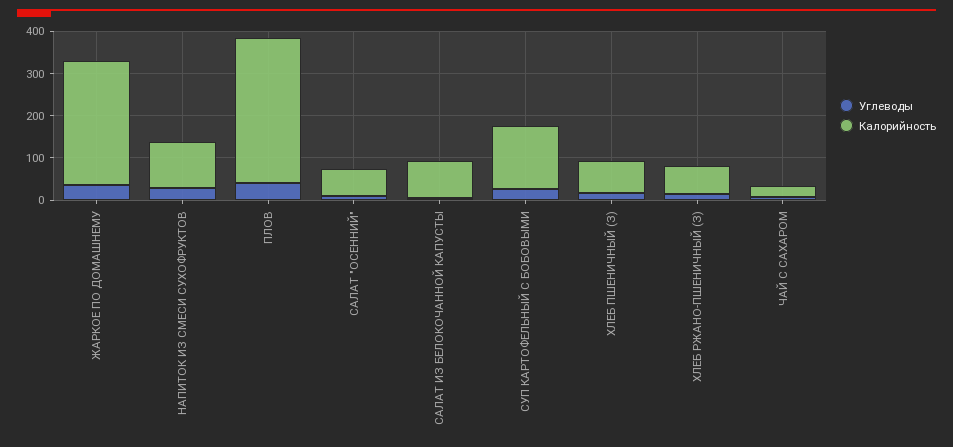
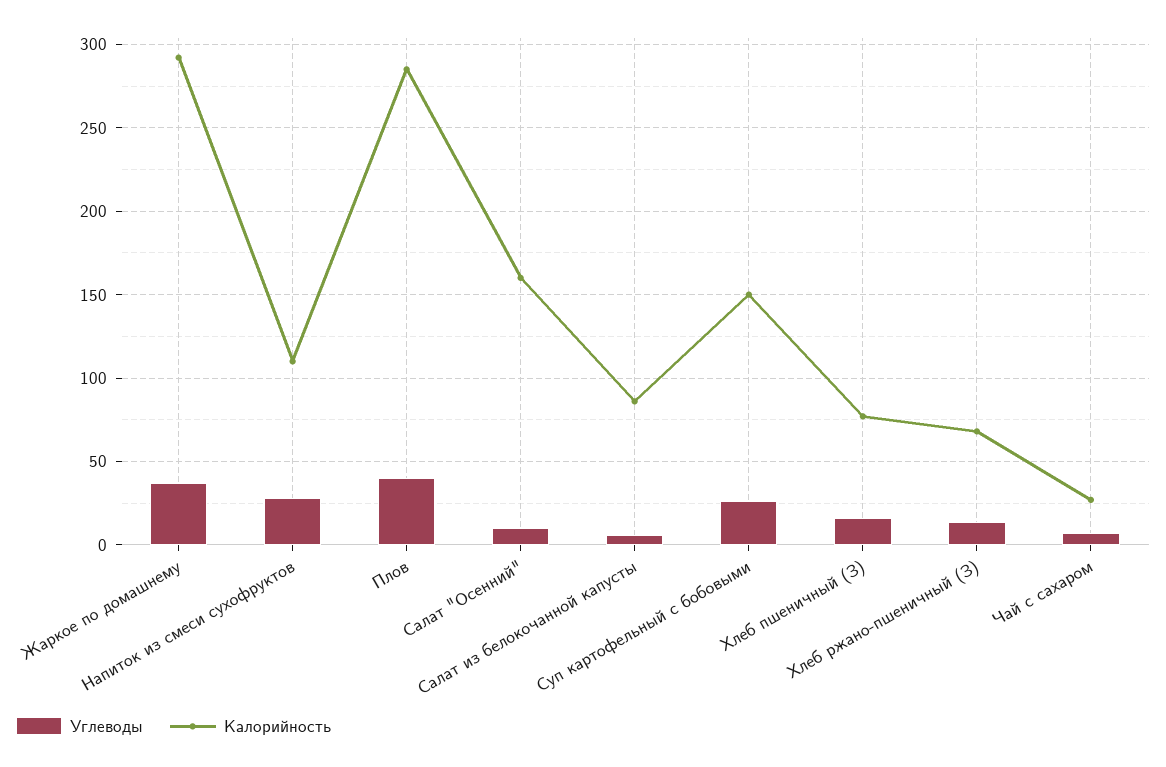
  {
    "Углеводы": {
      "ЖАРКОЕ ПО ДОМАШНЕМУ": 35,
      "НАПИТОК ИЗ СМЕСИ СУХОФРУКТОВ": 30,
      "ПЛОВ": 40,
      "САЛАТ \"ОСЕННИЙ\"": 10,
      "САЛАТ ИЗ БЕЛОКОЧАННОЙ КАПУСТЫ": 5,
      "СУП КАРТОФЕЛЬНЫЙ С БОБОВЫМИ": 25,
      "ХЛЕБ ПШЕНИЧНЫЙ (З)": 15,
      "ХЛЕБ РЖАНО-ПШЕНИЧНЫЙ (З)": 15,
      "ЧАЙ С САХАРОМ": 5
    },
    "Калорийность": {
      "ЖАРКОЕ ПО ДОМАШНЕМУ": 290,
      "НАПИТОК ИЗ СМЕСИ СУХОФРУКТОВ": 110,
-     "ПЛОВ": 340,
+     "ПЛОВ": 285,
-     "САЛАТ \"ОСЕННИЙ\"": 60,
+     "САЛАТ \"ОСЕННИЙ\"": 160,
      "САЛАТ ИЗ БЕЛОКОЧАННОЙ КАПУСТЫ": 85,
      "СУП КАРТОФЕЛЬНЫЙ С БОБОВЫМИ": 150,
      "ХЛЕБ ПШЕНИЧНЫЙ (З)": 75,
      "ХЛЕБ РЖАНО-ПШЕНИЧНЫЙ (З)": 70,
      "ЧАЙ С САХАРОМ": 25
    }
  }

